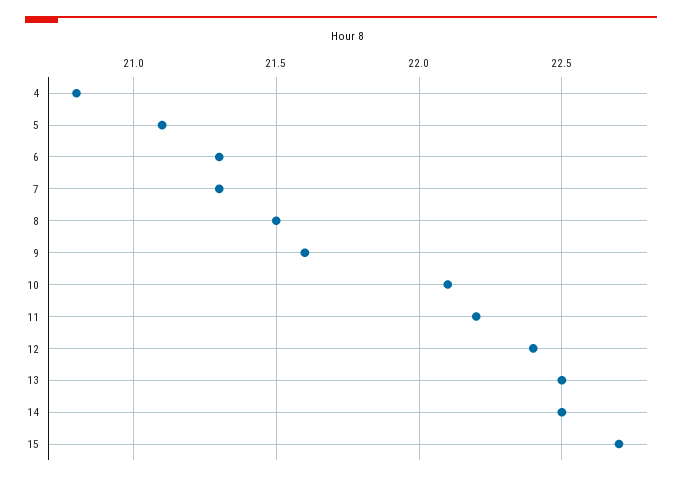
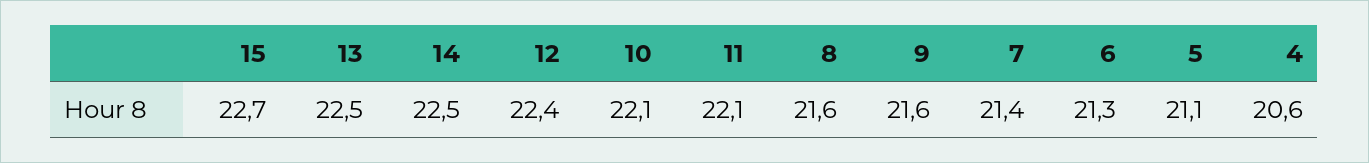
  {
-   "4": 20.8,
+   "4": 20.6,
    "5": 21.1,
    "6": 21.3,
-   "7": 21.3,
+   "7": 21.4,
-   "8": 21.5,
+   "8": 21.6,
    "9": 21.6,
    "10": 22.1,
-   "11": 22.2,
+   "11": 22.1,
    "12": 22.4,
    "13": 22.5,
    "14": 22.5,
    "15": 22.7
  }

